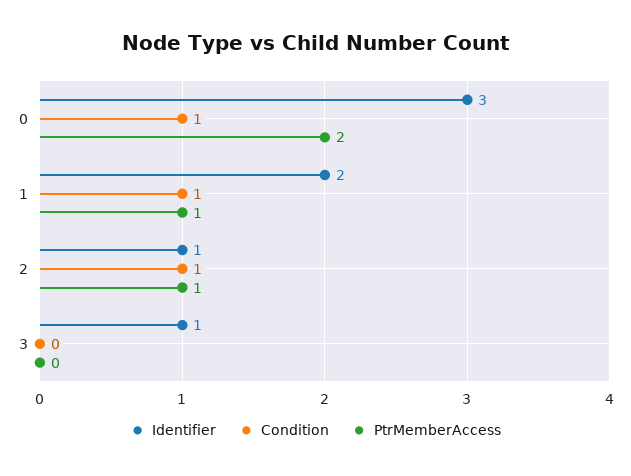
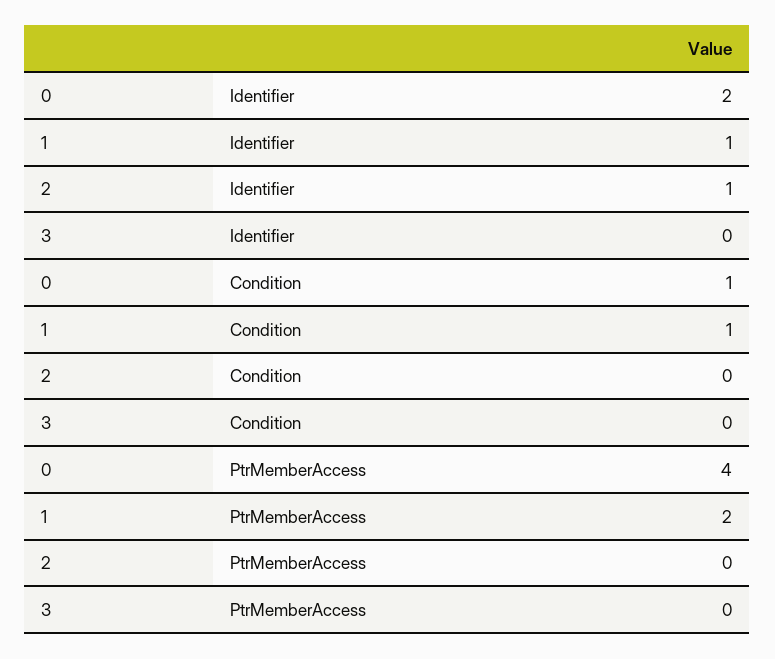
  {
    "Identifier": {
-     "0": 3,
+     "0": 2,
-     "1": 2,
+     "1": 1,
      "2": 1,
-     "3": 1
+     "3": 0
    },
    "Condition": {
      "0": 1,
      "1": 1,
-     "2": 1,
+     "2": 0,
      "3": 0
    },
    "PtrMemberAccess": {
-     "0": 2,
+     "0": 4,
-     "1": 1,
+     "1": 2,
-     "2": 1,
+     "2": 0,
      "3": 0
    }
  }

